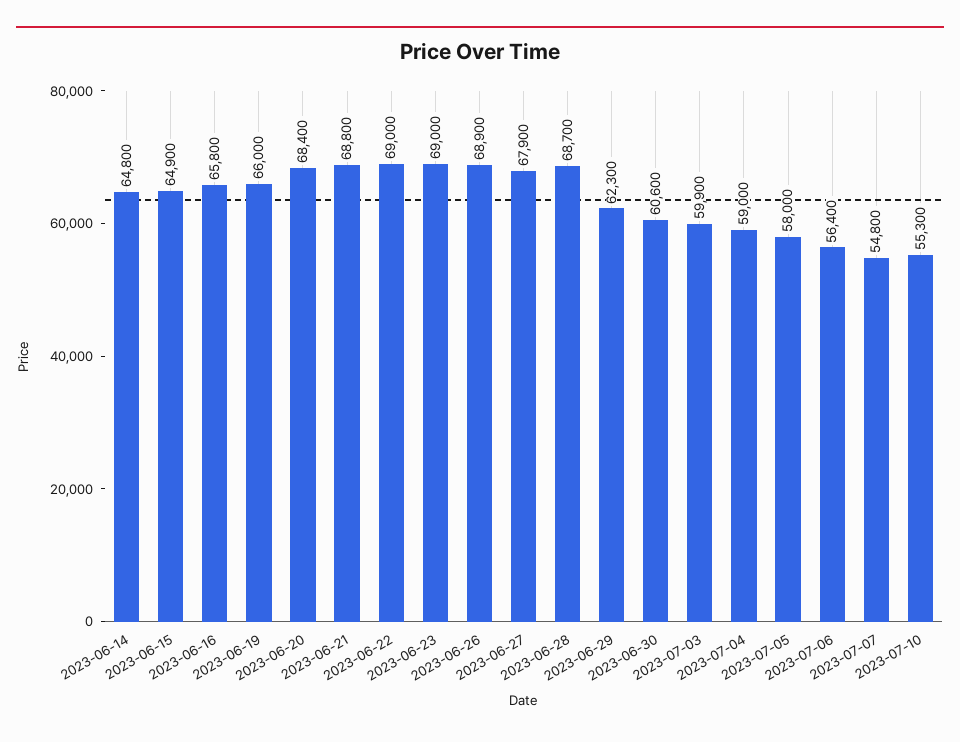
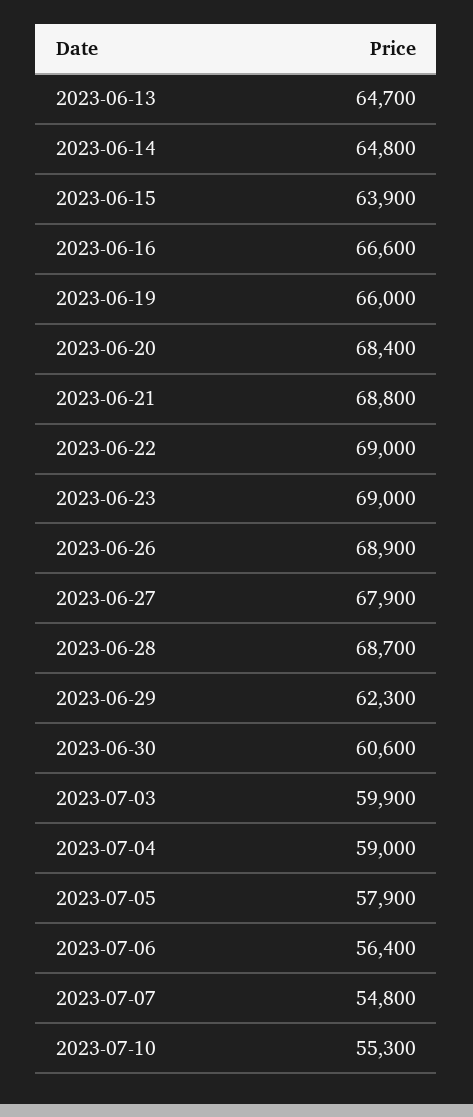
  {
    "2023-06-14": 64800,
-   "2023-06-15": 64900,
+   "2023-06-15": 63900,
-   "2023-06-16": 65800,
+   "2023-06-16": 66600,
    "2023-06-19": 66000,
    "2023-06-20": 68400,
    "2023-06-21": 68800,
    "2023-06-22": 69000,
    "2023-06-23": 69000,
    "2023-06-26": 68900,
    "2023-06-27": 67900,
    "2023-06-28": 68700,
    "2023-06-29": 62300,
    "2023-06-30": 60600,
    "2023-07-03": 59900,
    "2023-07-04": 59000,
-   "2023-07-05": 58000,
+   "2023-07-05": 57900,
    "2023-07-06": 56400,
    "2023-07-07": 54800,
-   "2023-07-10": 55300
+   "2023-07-10": 55300,
+   "2023-06-13": 64700
  }

